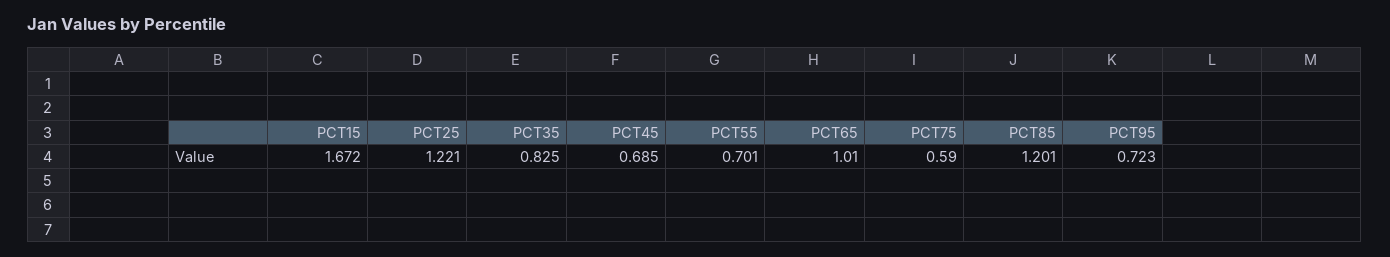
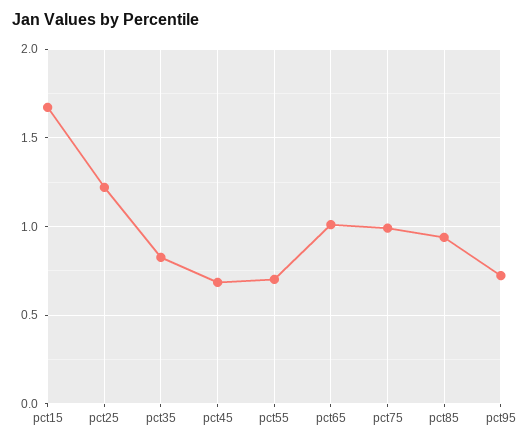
  {
    "PCT15": 1.672,
    "PCT25": 1.221,
    "PCT35": 0.825,
    "PCT45": 0.685,
    "PCT55": 0.701,
    "PCT65": 1.01,
-   "PCT75": 0.59,
+   "PCT75": 1,
-   "PCT85": 1.201,
+   "PCT85": 0.95,
    "PCT95": 0.723
  }

